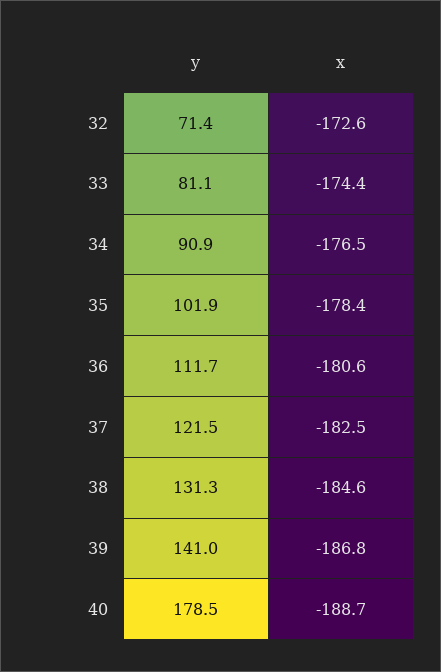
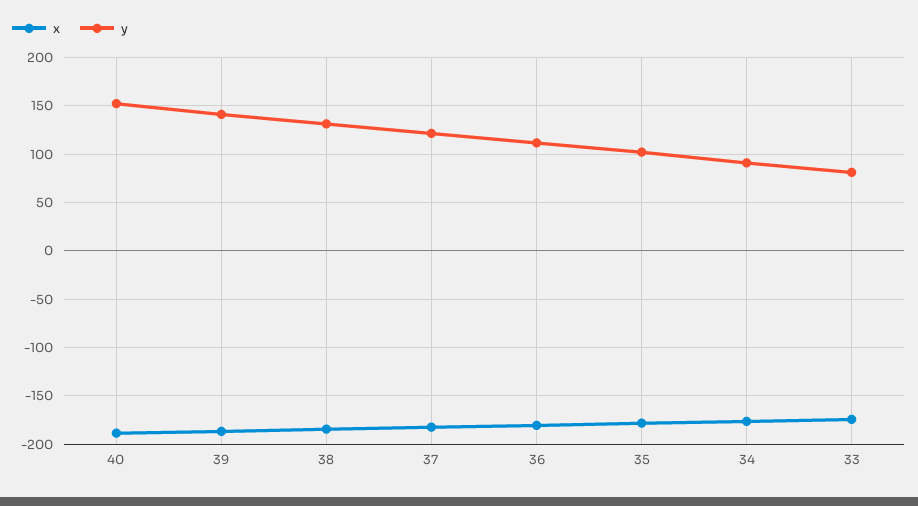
  {
    "y": {
-     "32": 71.4,
      "33": 81.1,
      "34": 90.9,
      "35": 101.9,
      "36": 111.7,
      "37": 121.5,
      "38": 131.3,
      "39": 141,
-     "40": 178.5
+     "40": 150
    },
    "x": {
-     "32": -172.6,
      "33": -174.4,
      "34": -176.5,
      "35": -178.4,
      "36": -180.6,
      "37": -182.5,
      "38": -184.6,
      "39": -186.8,
      "40": -188.7
    }
  }

